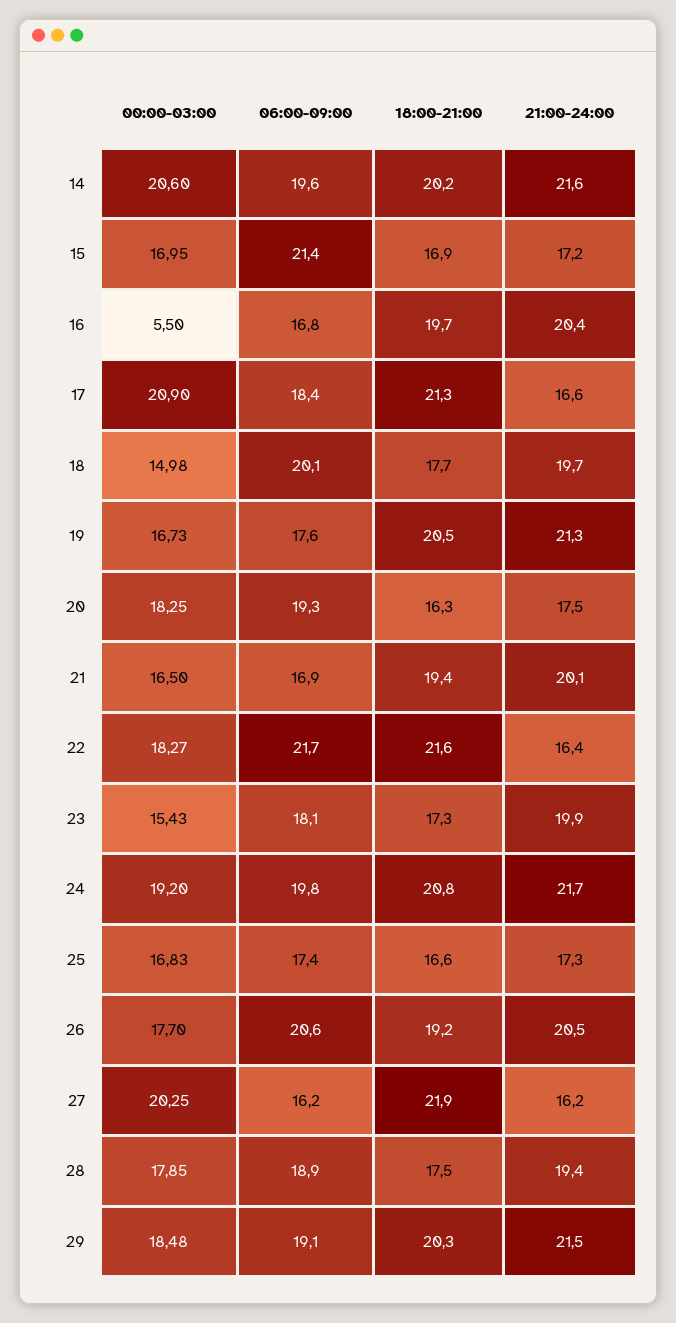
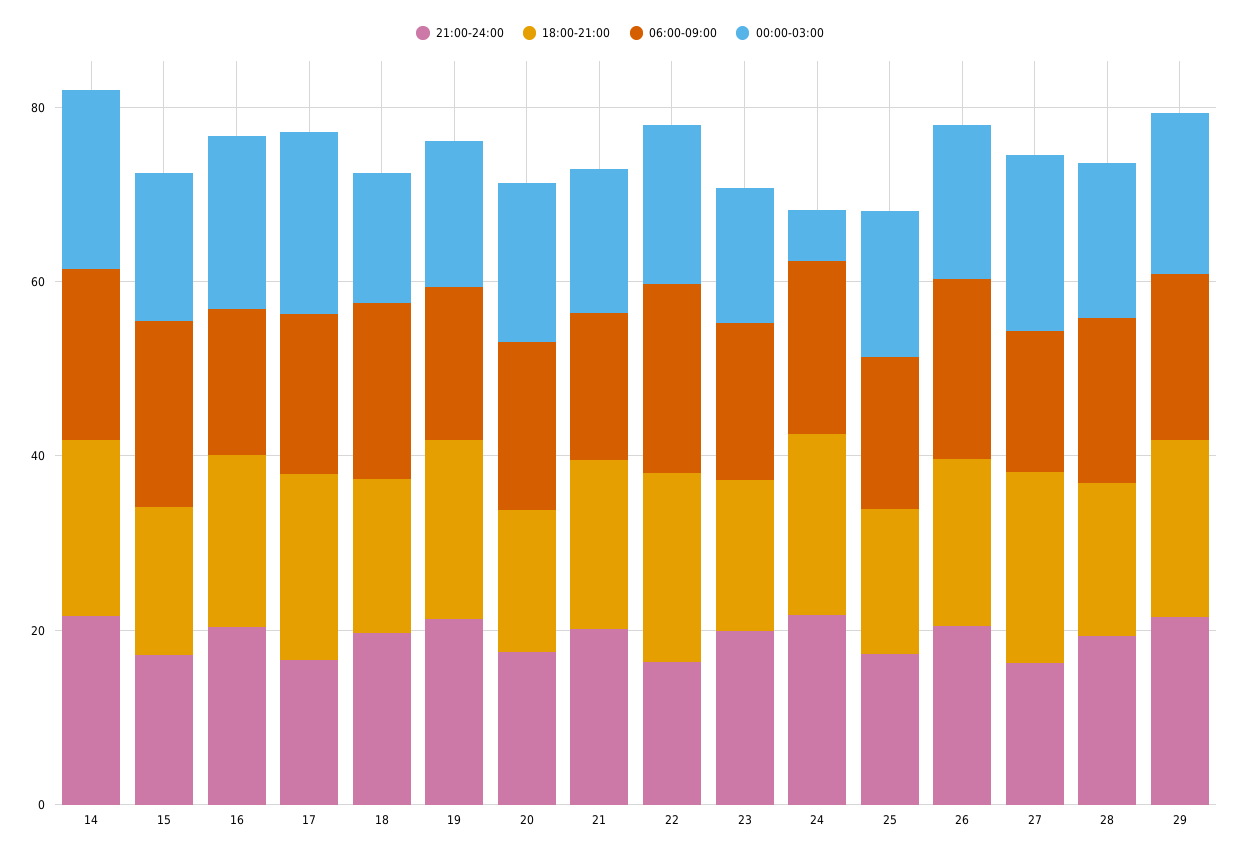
  {
    "00:00-03:00": {
      "14": 20.6,
      "15": 16.95,
-     "16": 5.5,
+     "16": 20,
      "17": 20.9,
      "18": 14.98,
      "19": 16.73,
      "20": 18.25,
      "21": 16.5,
      "22": 18.27,
      "23": 15.43,
-     "24": 19.2,
+     "24": 5,
      "25": 16.83,
      "26": 17.7,
      "27": 20.25,
      "28": 17.85,
      "29": 18.48
    },
    "06:00-09:00": {
      "14": 19.6,
      "15": 21.4,
      "16": 16.8,
      "17": 18.4,
      "18": 20.1,
      "19": 17.6,
      "20": 19.3,
      "21": 16.9,
      "22": 21.7,
      "23": 18.1,
      "24": 19.8,
      "25": 17.4,
      "26": 20.6,
      "27": 16.2,
      "28": 18.9,
      "29": 19.1
    },
    "18:00-21:00": {
      "14": 20.2,
      "15": 16.9,
      "16": 19.7,
      "17": 21.3,
      "18": 17.7,
      "19": 20.5,
      "20": 16.3,
      "21": 19.4,
      "22": 21.6,
      "23": 17.3,
      "24": 20.8,
      "25": 16.6,
      "26": 19.2,
      "27": 21.9,
      "28": 17.5,
      "29": 20.3
    },
    "21:00-24:00": {
      "14": 21.6,
      "15": 17.2,
      "16": 20.4,
      "17": 16.6,
      "18": 19.7,
      "19": 21.3,
      "20": 17.5,
      "21": 20.1,
      "22": 16.4,
      "23": 19.9,
      "24": 21.7,
      "25": 17.3,
      "26": 20.5,
      "27": 16.2,
      "28": 19.4,
      "29": 21.5
    }
  }

